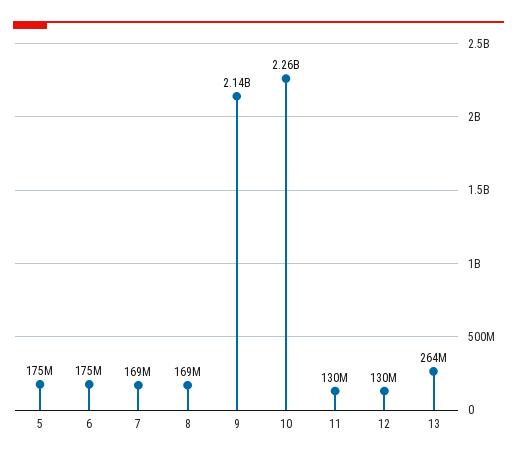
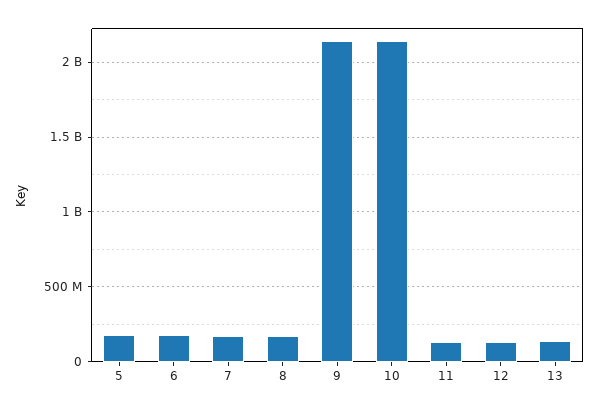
  {
    "5": 175000000,
    "6": 175000000,
    "7": 169000000,
    "8": 169000000,
    "9": 2140000000,
-   "10": 2260000000,
+   "10": 2150000000,
    "11": 130000000,
    "12": 130000000,
-   "13": 264000000
+   "13": 150000000
  }

